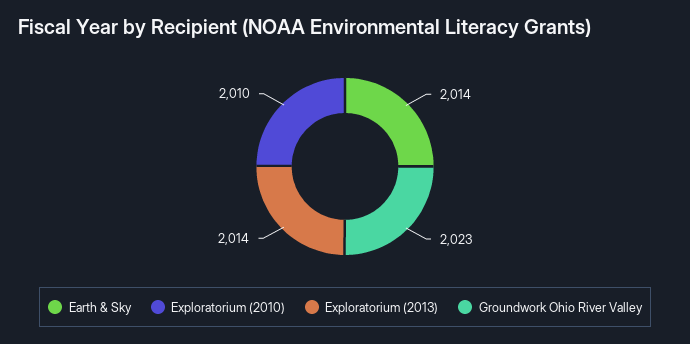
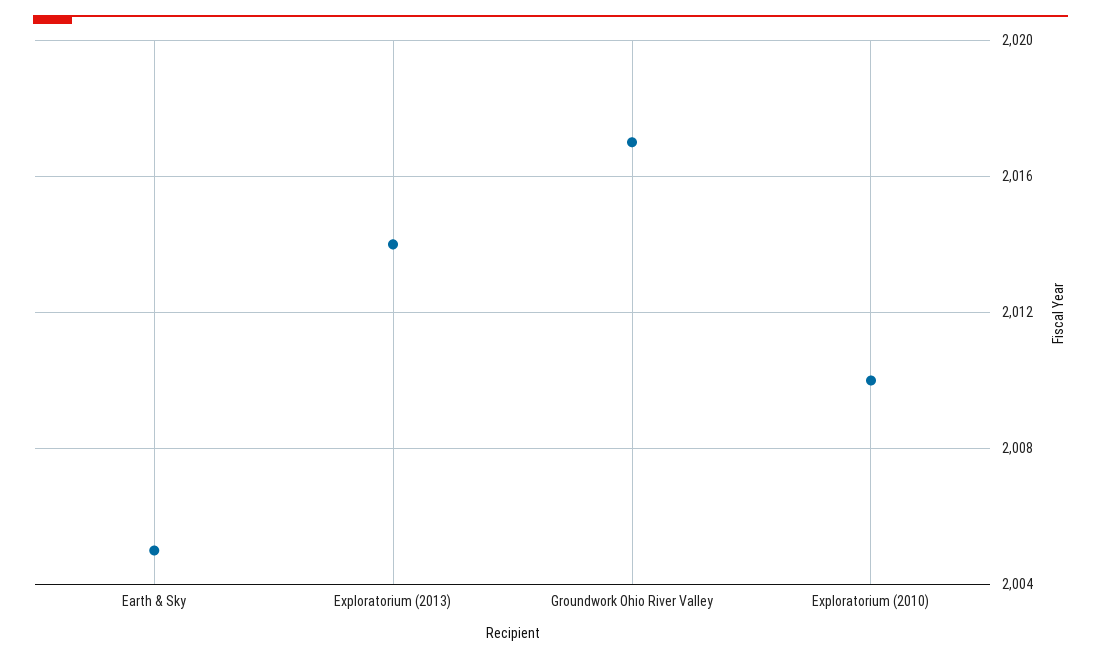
  {
-   "Earth & Sky": 2014,
+   "Earth & Sky": 2005,
    "Exploratorium (2010)": 2010,
    "Exploratorium (2013)": 2014,
-   "Groundwork Ohio River Valley": 2023
+   "Groundwork Ohio River Valley": 2017
  }

